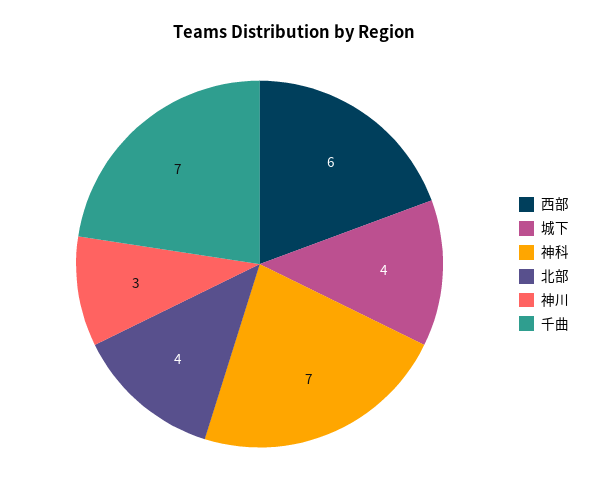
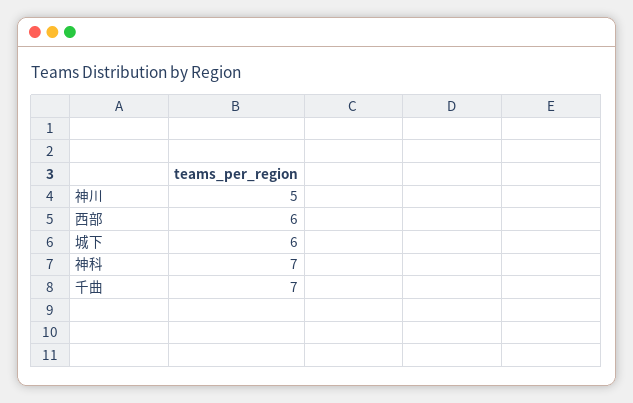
  {
    "西部": 6,
-   "城下": 4,
+   "城下": 6,
    "神科": 7,
-   "北部": 4,
-   "神川": 3,
+   "神川": 5,
    "千曲": 7
  }

